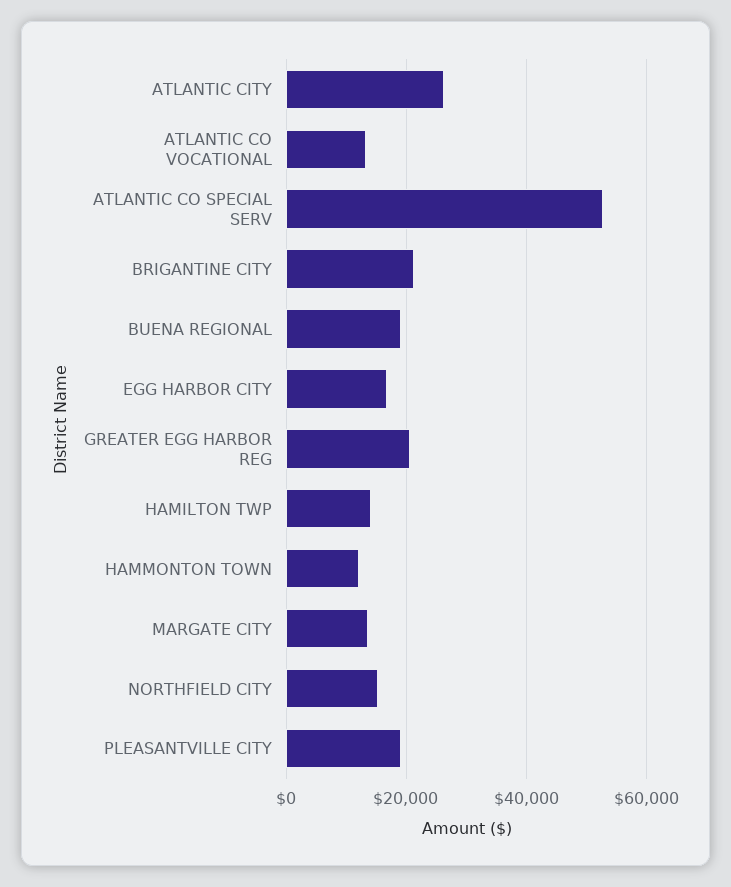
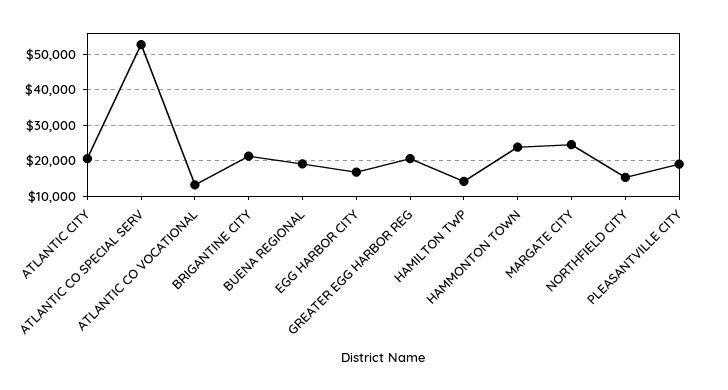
  {
-   "ATLANTIC CITY": 26000,
+   "ATLANTIC CITY": 20000,
    "ATLANTIC CO VOCATIONAL": 14000,
    "ATLANTIC CO SPECIAL SERV": 52000,
    "BRIGANTINE CITY": 22000,
    "BUENA REGIONAL": 20000,
    "EGG HARBOR CITY": 16000,
    "GREATER EGG HARBOR REG": 20000,
    "HAMILTON TWP": 14000,
-   "HAMMONTON TOWN": 12000,
+   "HAMMONTON TOWN": 24000,
-   "MARGATE CITY": 14000,
+   "MARGATE CITY": 24000,
    "NORTHFIELD CITY": 16000,
    "PLEASANTVILLE CITY": 20000
  }

